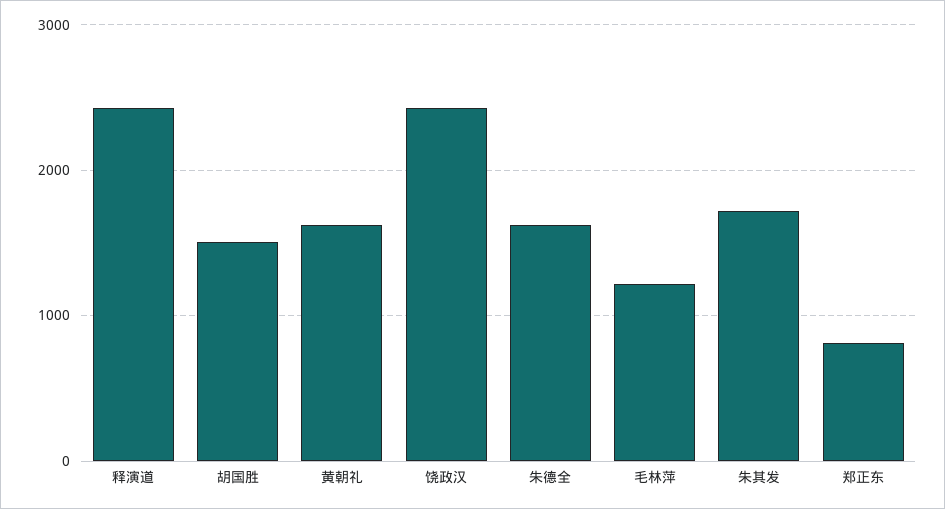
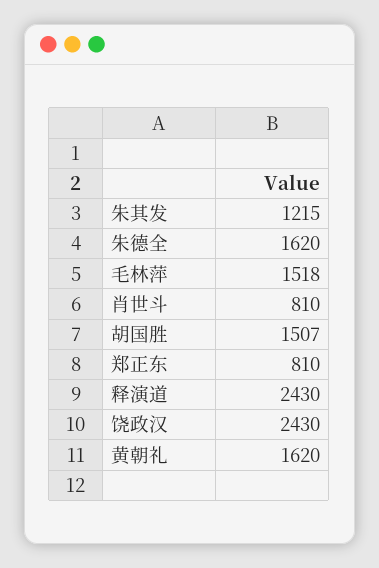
  {
    "释演道": 2430,
    "胡国胜": 1507,
    "黄朝礼": 1620,
    "饶政汉": 2430,
    "朱德全": 1620,
-   "毛林萍": 1200,
+   "毛林萍": 1518,
-   "朱其发": 1700,
+   "朱其发": 1215,
-   "郑正东": 810
+   "郑正东": 810,
+   "肖世斗": 810
  }

